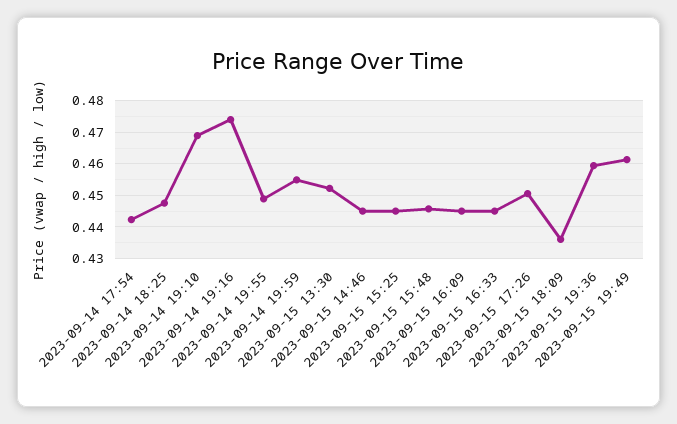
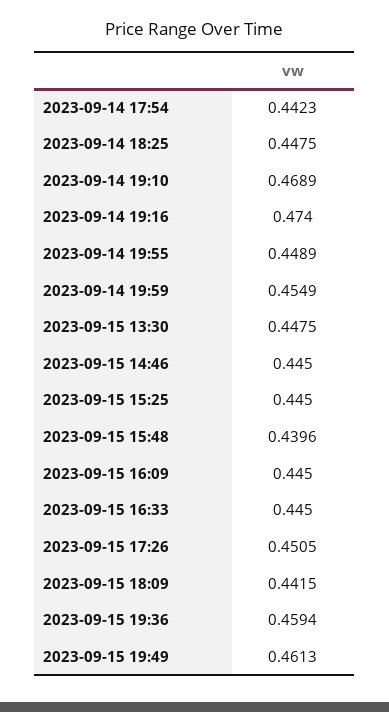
  {
    "2023-09-14 17:54": 0.4423,
    "2023-09-14 18:25": 0.4475,
    "2023-09-14 19:10": 0.4689,
    "2023-09-14 19:16": 0.474,
    "2023-09-14 19:55": 0.4489,
    "2023-09-14 19:59": 0.4549,
-   "2023-09-15 13:30": 0.452,
+   "2023-09-15 13:30": 0.4475,
    "2023-09-15 14:46": 0.445,
    "2023-09-15 15:25": 0.445,
-   "2023-09-15 15:48": 0.446,
+   "2023-09-15 15:48": 0.4396,
    "2023-09-15 16:09": 0.445,
    "2023-09-15 16:33": 0.445,
    "2023-09-15 17:26": 0.4505,
-   "2023-09-15 18:09": 0.436,
+   "2023-09-15 18:09": 0.4415,
    "2023-09-15 19:36": 0.4594,
    "2023-09-15 19:49": 0.4613
  }

